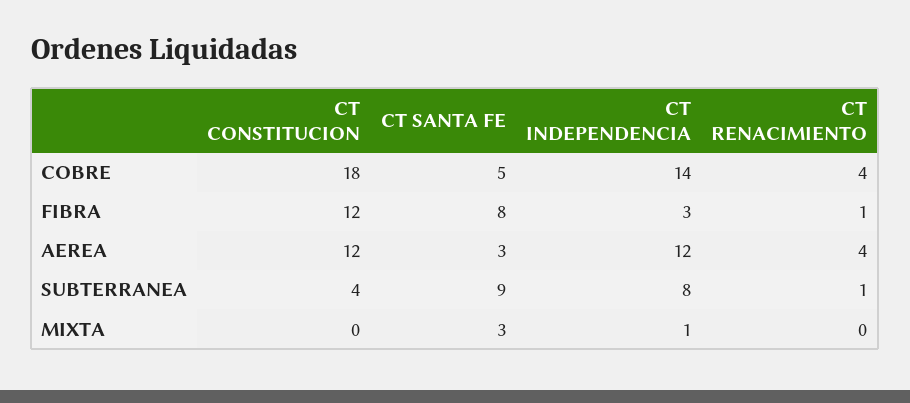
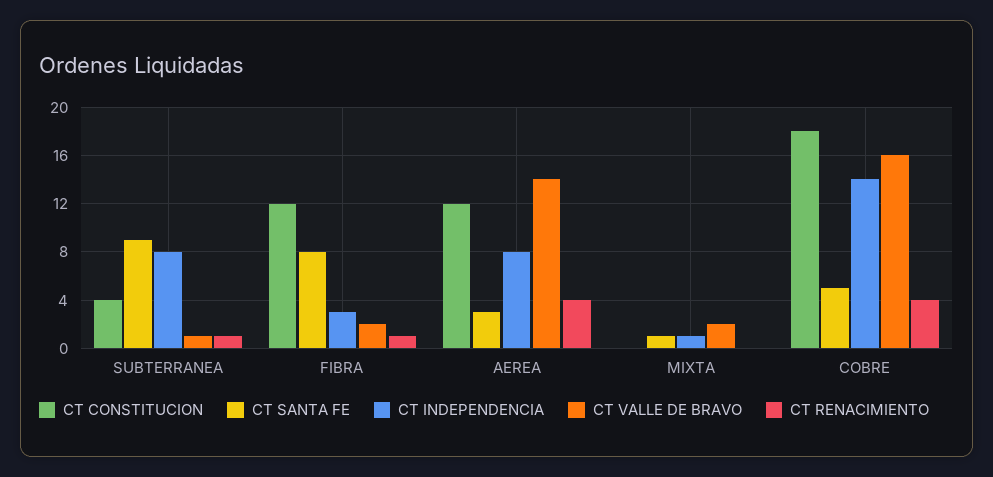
  {
    "CT CONSTITUCION": {
      "COBRE": 18,
      "FIBRA": 12,
      "AEREA": 12,
      "SUBTERRANEA": 4,
      "MIXTA": 0
    },
    "CT SANTA FE": {
      "COBRE": 5,
      "FIBRA": 8,
      "AEREA": 3,
      "SUBTERRANEA": 9,
-     "MIXTA": 3
+     "MIXTA": 1
    },
    "CT INDEPENDENCIA": {
      "COBRE": 14,
      "FIBRA": 3,
-     "AEREA": 12,
+     "AEREA": 8,
      "SUBTERRANEA": 8,
      "MIXTA": 1
    },
    "CT RENACIMIENTO": {
      "COBRE": 4,
      "FIBRA": 1,
      "AEREA": 4,
      "SUBTERRANEA": 1,
      "MIXTA": 0
-   }
+   },
+   "CT VALLE DE BRAVO": {
+     "SUBTERRANEA": 1,
+     "FIBRA": 2,
+     "AEREA": 14,
+     "MIXTA": 2,
+     "COBRE": 16
+   }
  }

